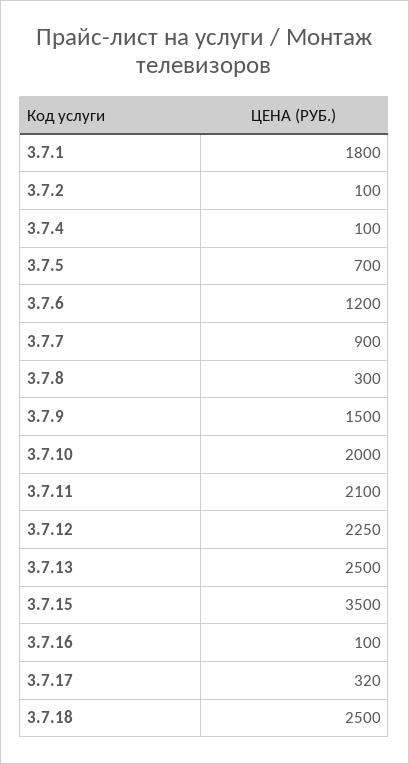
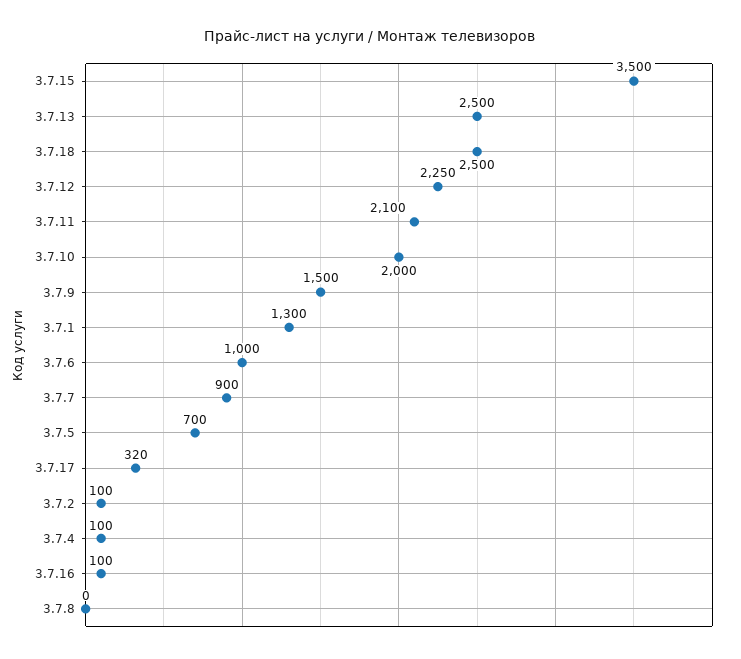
  {
-   "3.7.1": 1800,
+   "3.7.1": 1300,
    "3.7.2": 100,
    "3.7.4": 100,
    "3.7.5": 700,
-   "3.7.6": 1200,
+   "3.7.6": 1000,
    "3.7.7": 900,
-   "3.7.8": 300,
+   "3.7.8": 0,
    "3.7.9": 1500,
    "3.7.10": 2000,
    "3.7.11": 2100,
    "3.7.12": 2250,
    "3.7.13": 2500,
    "3.7.15": 3500,
    "3.7.16": 100,
    "3.7.17": 320,
    "3.7.18": 2500
  }

